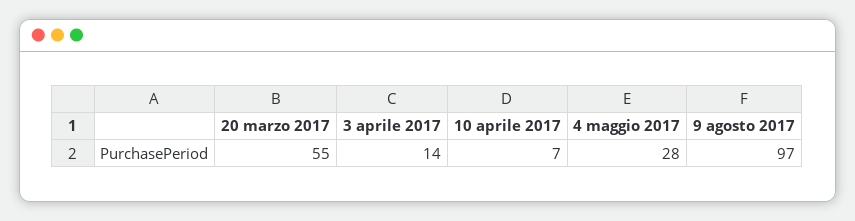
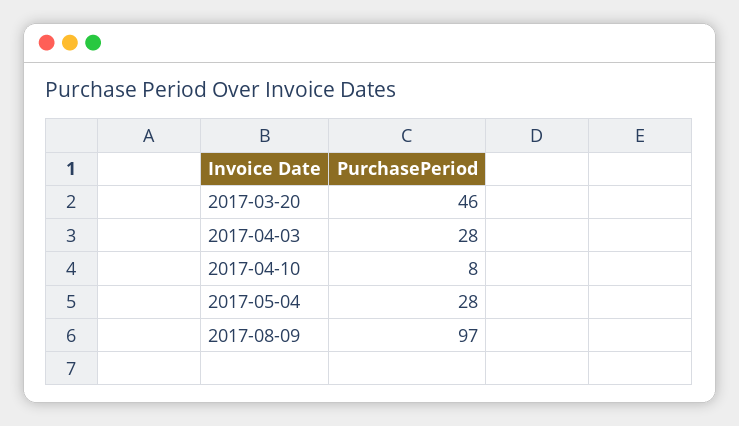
  {
-   "20 marzo 2017": 55,
+   "20 marzo 2017": 46,
-   "3 aprile 2017": 14,
+   "3 aprile 2017": 28,
-   "10 aprile 2017": 7,
+   "10 aprile 2017": 8,
    "4 maggio 2017": 28,
    "9 agosto 2017": 97
  }

